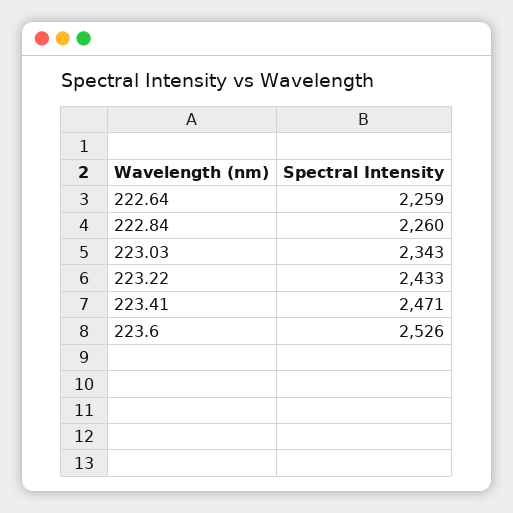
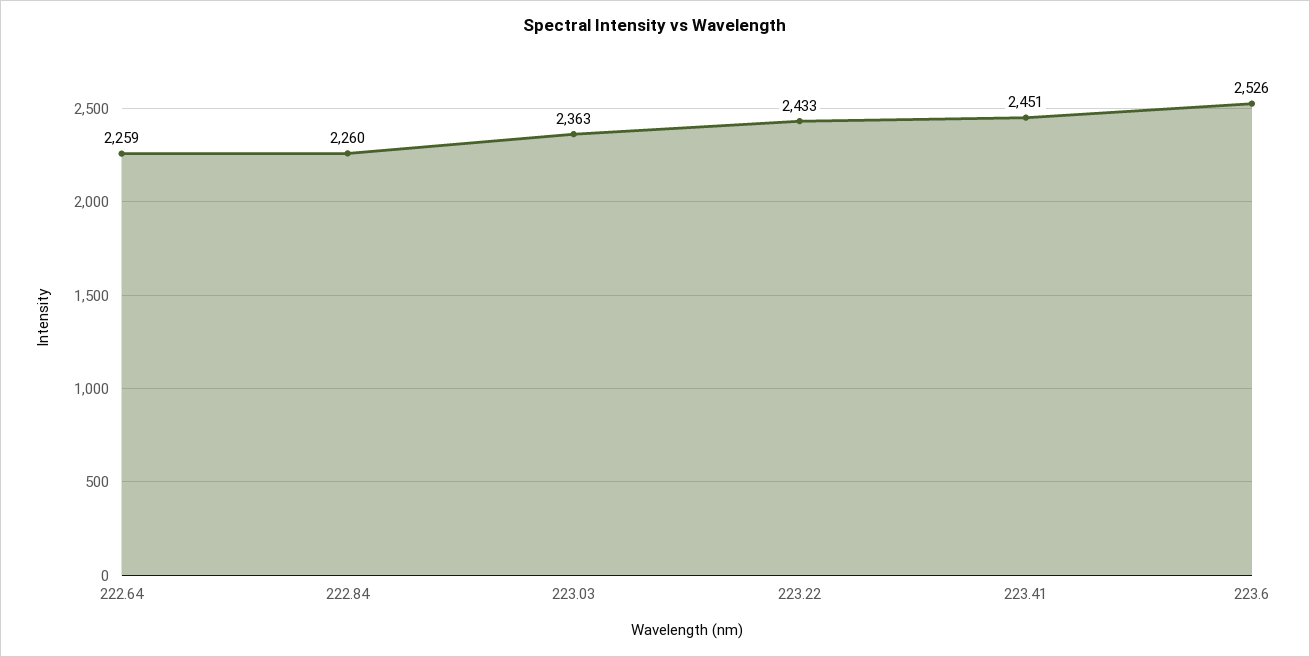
  {
    "222.64": 2259,
    "222.84": 2260,
-   "223.03": 2343,
+   "223.03": 2363,
    "223.22": 2433,
-   "223.41": 2471,
+   "223.41": 2451,
    "223.6": 2526
  }

